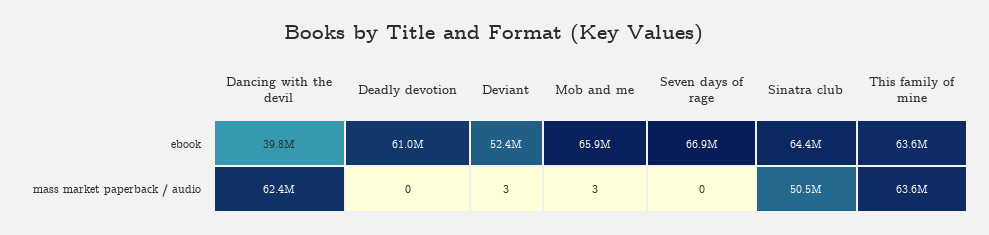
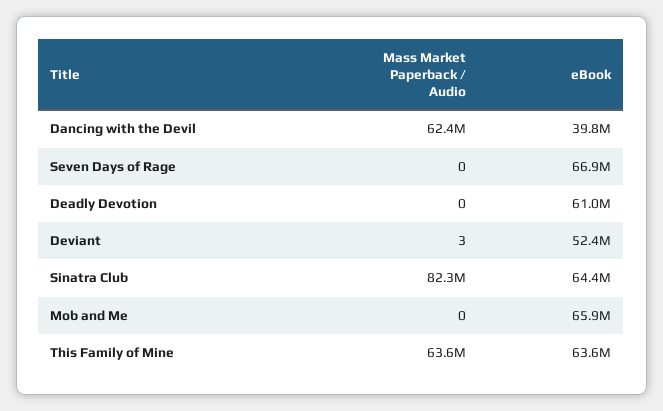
  {
    "Dancing with the devil": {
      "ebook": 39800000,
      "mass market paperback / audio": 62400000
    },
    "Deadly devotion": {
      "ebook": 61000000,
      "mass market paperback / audio": 0
    },
    "Deviant": {
      "ebook": 52400000,
      "mass market paperback / audio": 3
    },
    "Mob and me": {
      "ebook": 65900000,
-     "mass market paperback / audio": 3
+     "mass market paperback / audio": 0
    },
    "Seven days of rage": {
      "ebook": 66900000,
      "mass market paperback / audio": 0
    },
    "Sinatra club": {
      "ebook": 64400000,
-     "mass market paperback / audio": 50500000
+     "mass market paperback / audio": 82300000
    },
    "This family of mine": {
      "ebook": 63600000,
      "mass market paperback / audio": 63600000
    }
  }

